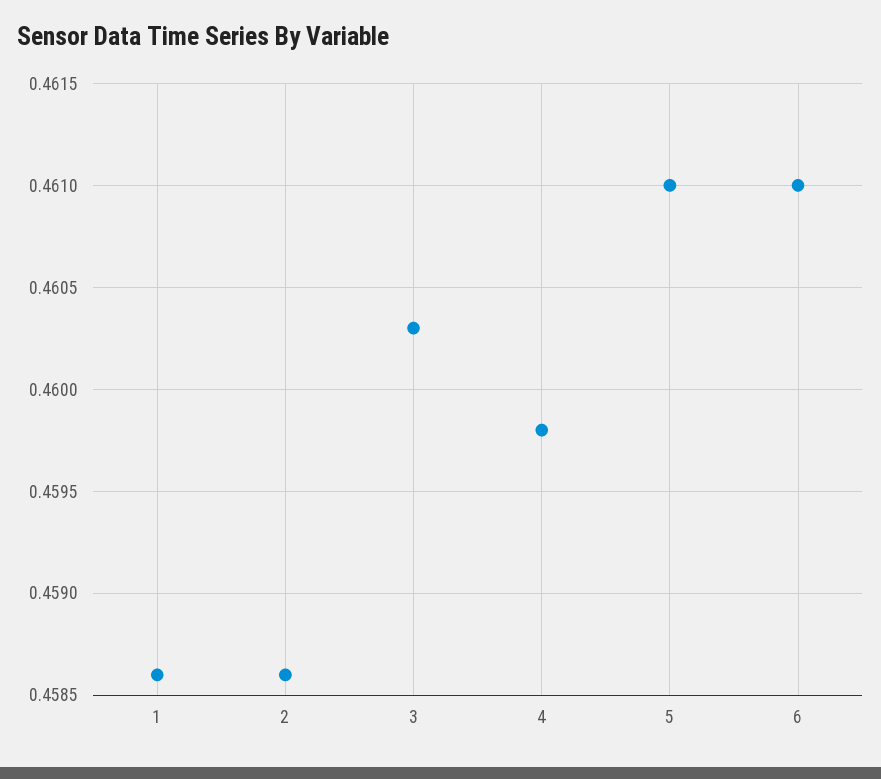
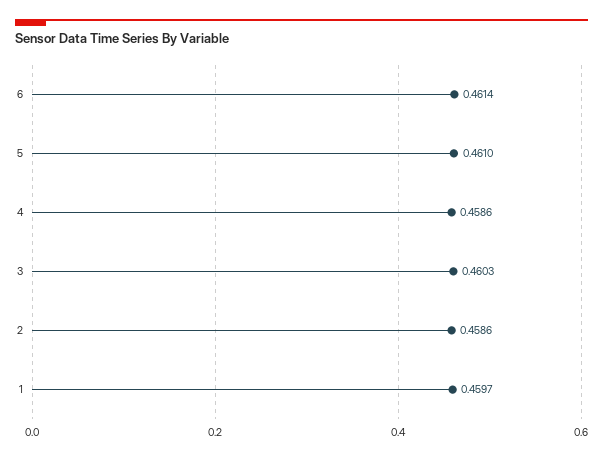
  {
-   "1": 0.4586,
+   "1": 0.4597,
    "2": 0.4586,
    "3": 0.4603,
-   "4": 0.4598,
+   "4": 0.4586,
    "5": 0.461,
-   "6": 0.461
+   "6": 0.4614
  }

